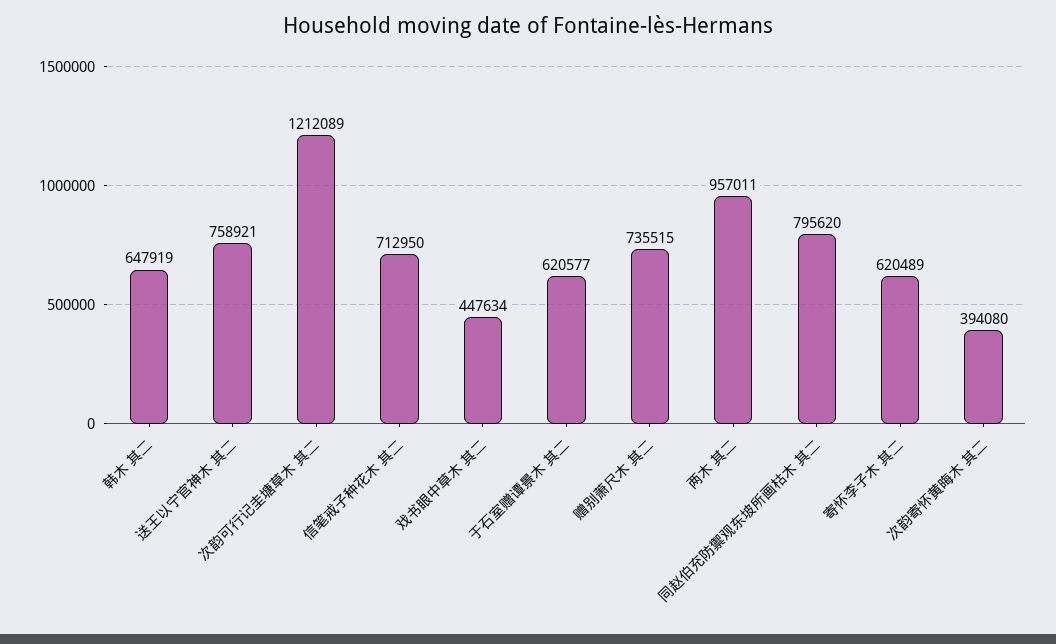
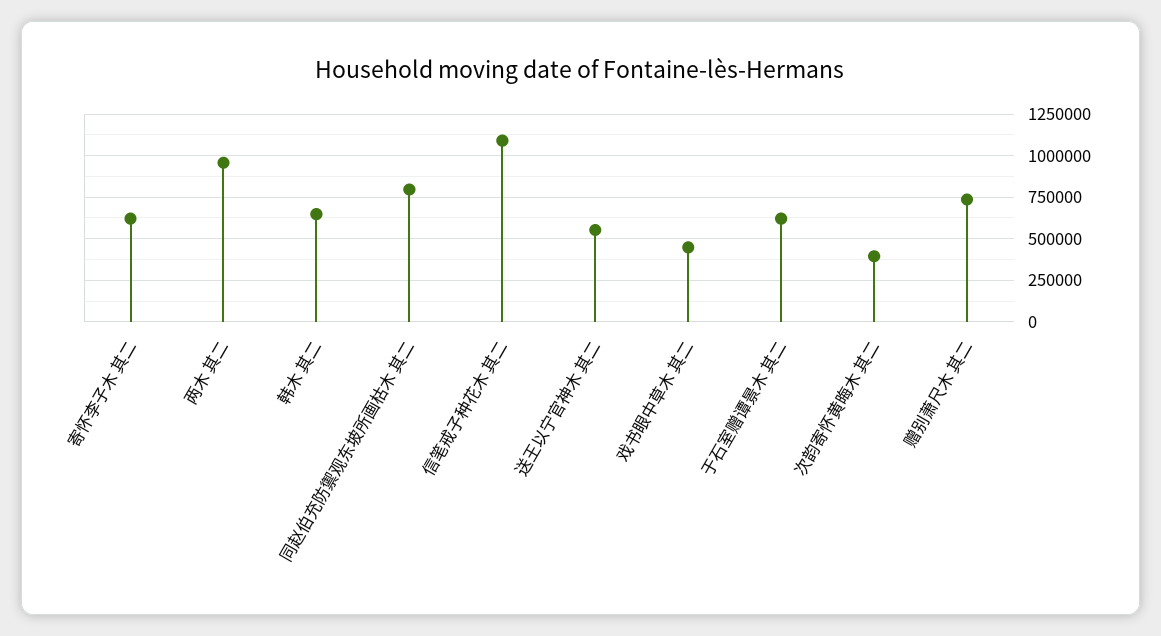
  {
    "韩木 其二": 647919,
-   "送王以宁官神木 其二": 758921,
+   "送王以宁官神木 其二": 550000,
-   "次韵可行记圭塘草木 其二": 1212089,
-   "信笔戒子种花木 其二": 712950,
+   "信笔戒子种花木 其二": 1100000,
    "戏书眼中草木 其二": 447634,
    "于石室赠谭景木 其二": 620577,
    "赠别萧尺木 其二": 735515,
    "两木 其二": 957011,
    "同赵伯充防禦观东坡所画枯木 其二": 795620,
    "寄怀李子木 其二": 620489,
    "次韵寄怀黄晦木 其二": 394080
  }

